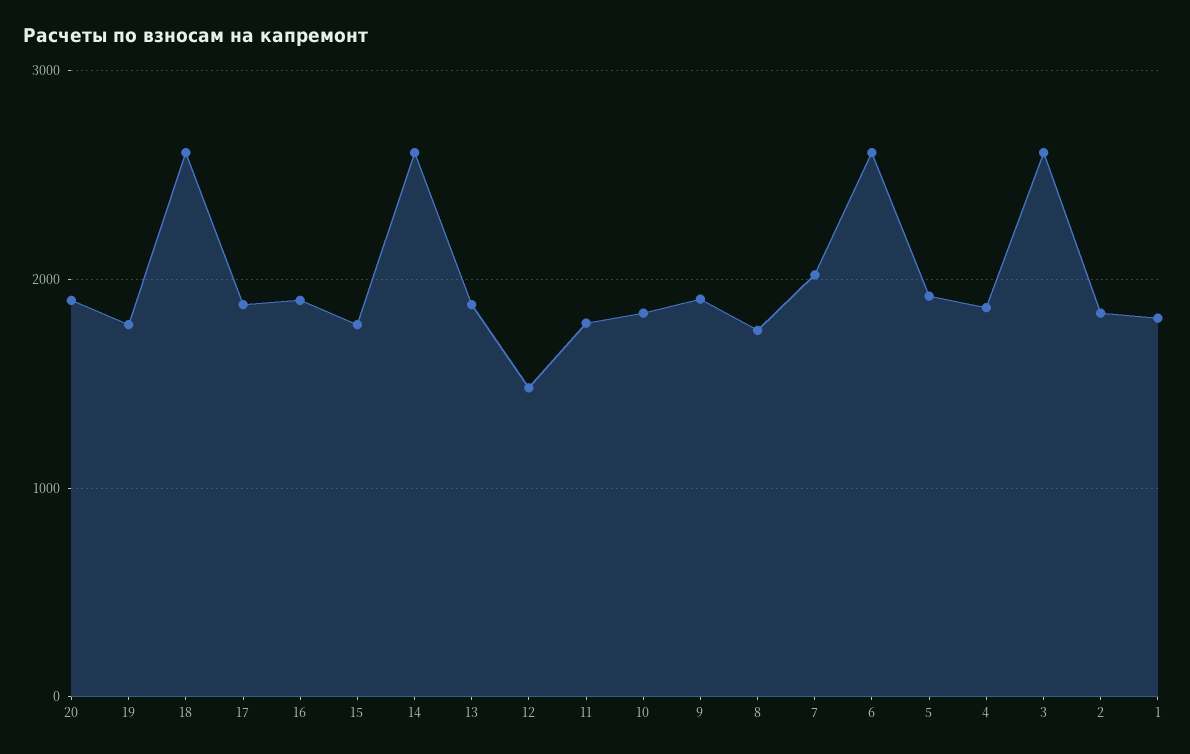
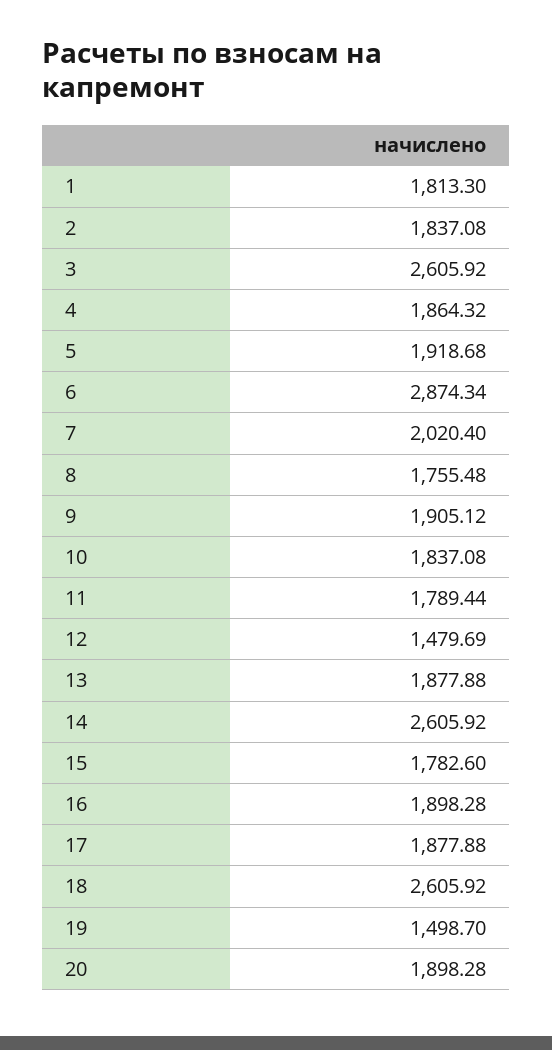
  {
    "20": 1898.28,
-   "19": 1800,
+   "19": 1498.7,
    "18": 2605.92,
    "17": 1877.88,
    "16": 1898.28,
    "15": 1782.6,
    "14": 2605.92,
    "13": 1877.88,
    "12": 1479.69,
    "11": 1789.44,
    "10": 1837.08,
    "9": 1905.12,
    "8": 1755.48,
    "7": 2020.4,
-   "6": 2600,
+   "6": 2874.34,
    "5": 1918.68,
    "4": 1864.32,
    "3": 2605.92,
    "2": 1837.08,
    "1": 1813.3
  }

